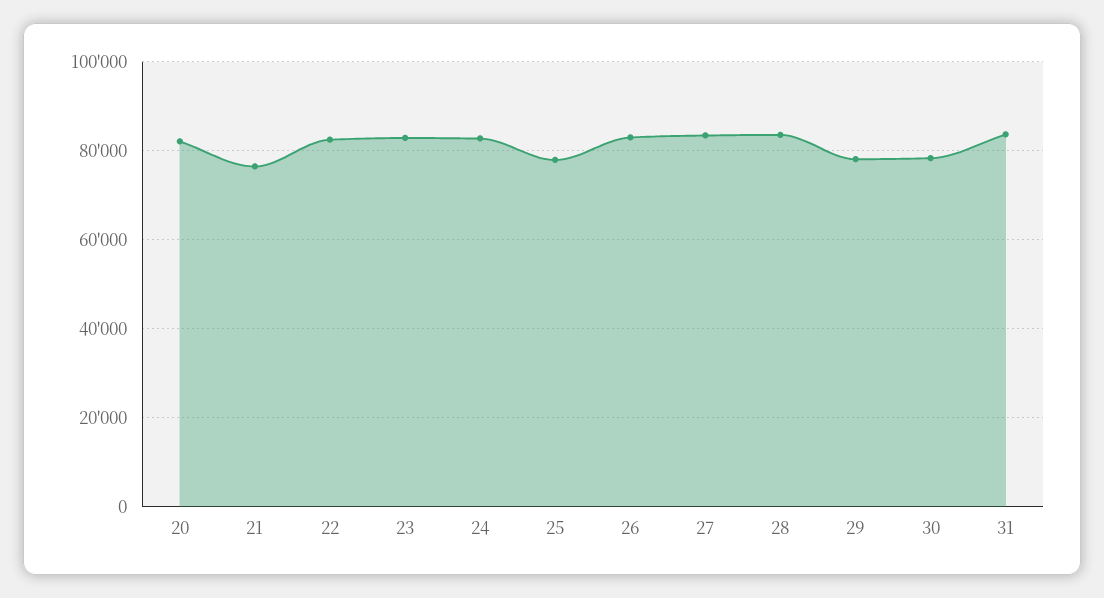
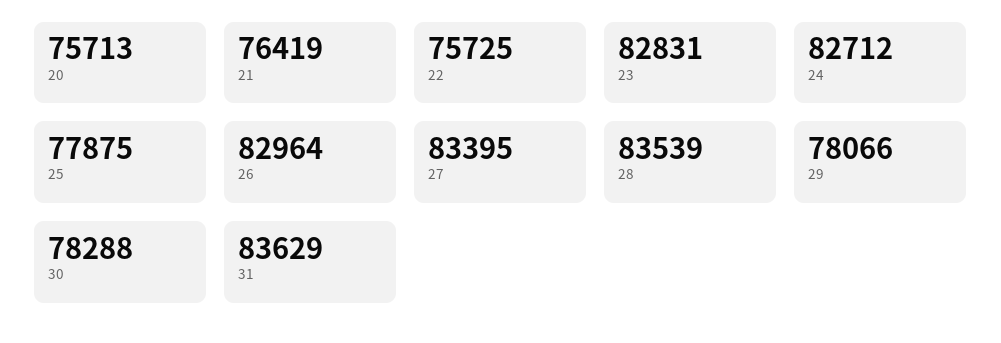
  {
-   "20": 82000,
+   "20": 75713,
    "21": 76419,
-   "22": 82000,
+   "22": 75725,
    "23": 82831,
    "24": 82712,
    "25": 77875,
    "26": 82964,
    "27": 83395,
    "28": 83539,
    "29": 78066,
    "30": 78288,
    "31": 83629
  }

